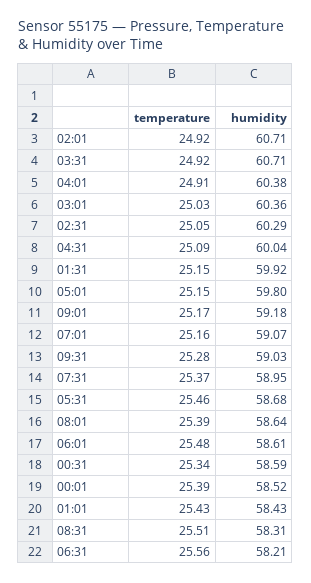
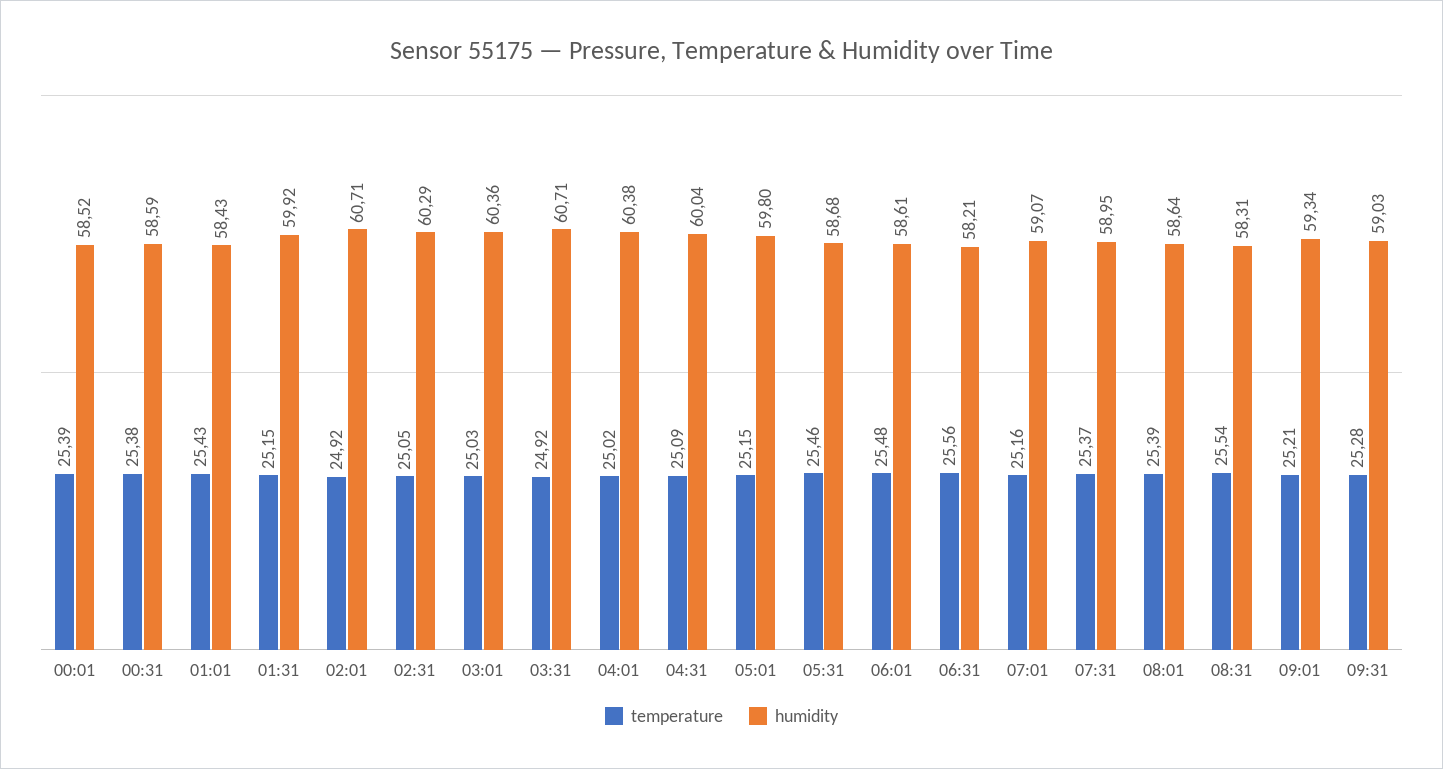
  {
    "temperature": {
      "02:01": 24.92,
      "03:31": 24.92,
-     "04:01": 24.91,
+     "04:01": 25.02,
      "03:01": 25.03,
      "02:31": 25.05,
      "04:31": 25.09,
      "01:31": 25.15,
      "05:01": 25.15,
-     "09:01": 25.17,
+     "09:01": 25.21,
      "07:01": 25.16,
      "09:31": 25.28,
      "07:31": 25.37,
      "05:31": 25.46,
      "08:01": 25.39,
      "06:01": 25.48,
-     "00:31": 25.34,
+     "00:31": 25.38,
      "00:01": 25.39,
      "01:01": 25.43,
-     "08:31": 25.51,
+     "08:31": 25.54,
      "06:31": 25.56
    },
    "humidity": {
      "02:01": 60.71,
      "03:31": 60.71,
      "04:01": 60.38,
      "03:01": 60.36,
      "02:31": 60.29,
      "04:31": 60.04,
      "01:31": 59.92,
      "05:01": 59.8,
-     "09:01": 59.18,
+     "09:01": 59.34,
      "07:01": 59.07,
      "09:31": 59.03,
      "07:31": 58.95,
      "05:31": 58.68,
      "08:01": 58.64,
      "06:01": 58.61,
      "00:31": 58.59,
      "00:01": 58.52,
      "01:01": 58.43,
      "08:31": 58.31,
      "06:31": 58.21
    }
  }

